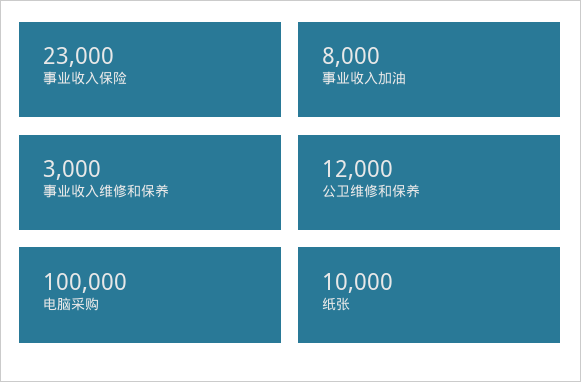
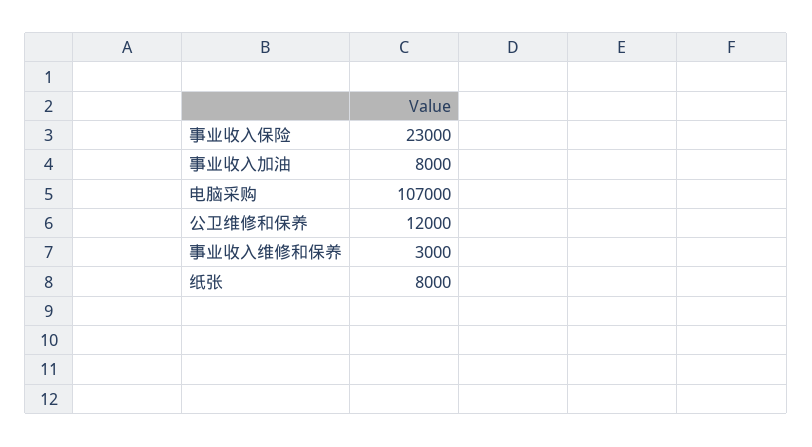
  {
    "事业收入保险": 23000,
    "事业收入加油": 8000,
    "事业收入维修和保养": 3000,
    "公卫维修和保养": 12000,
-   "电脑采购": 100000,
+   "电脑采购": 107000,
-   "纸张": 10000
+   "纸张": 8000
  }

